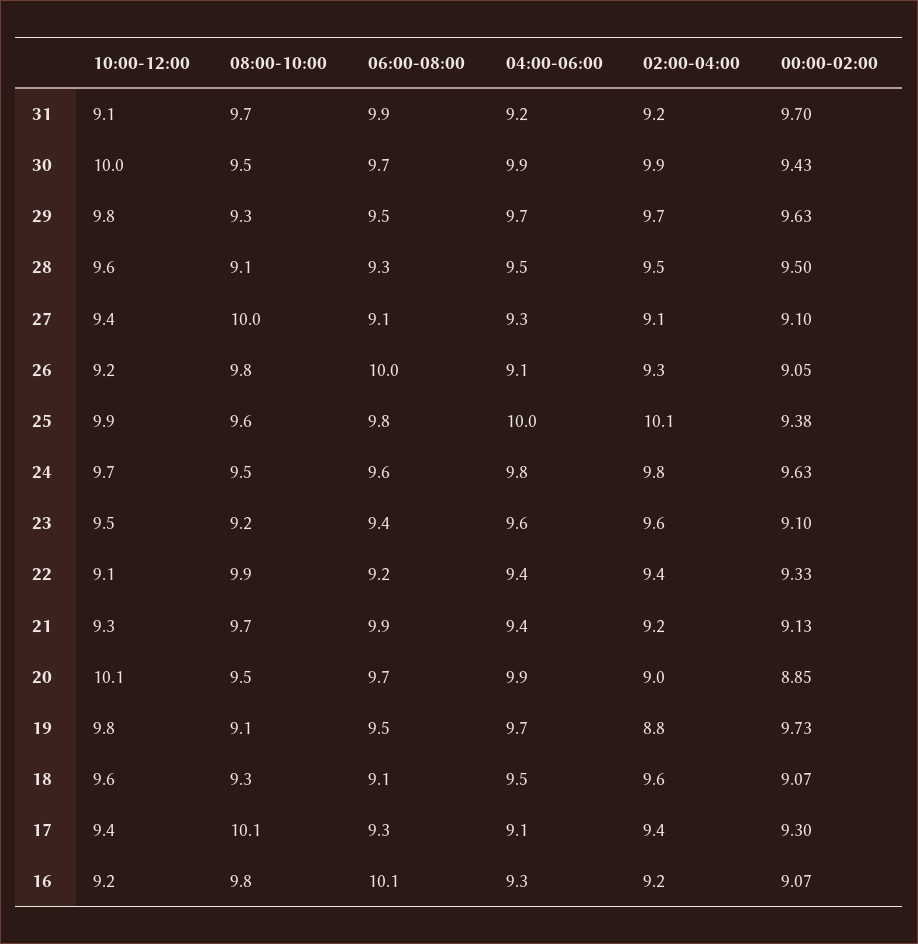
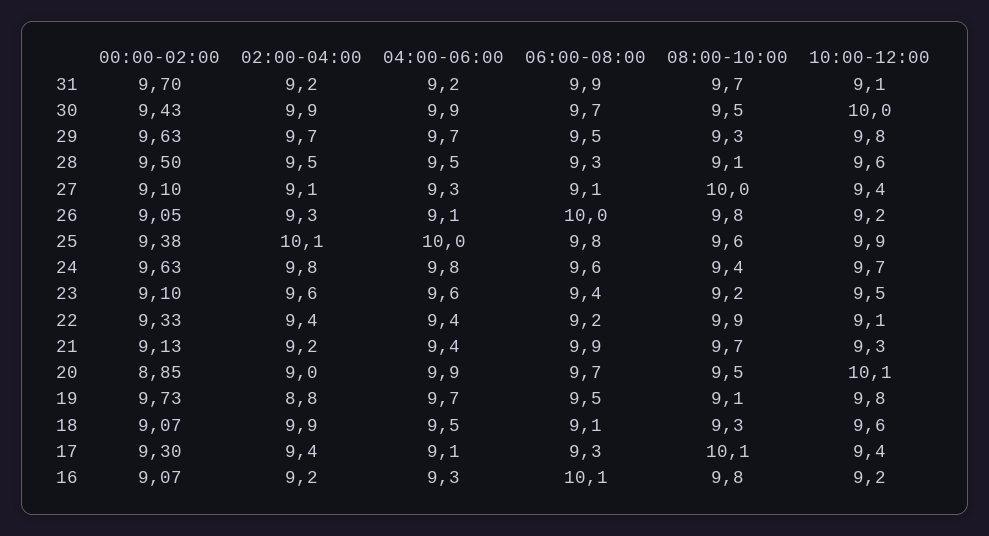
  {
    "10:00-12:00": {
      "31": 9.1,
      "30": 10,
      "29": 9.8,
      "28": 9.6,
      "27": 9.4,
      "26": 9.2,
      "25": 9.9,
      "24": 9.7,
      "23": 9.5,
      "22": 9.1,
      "21": 9.3,
      "20": 10.1,
      "19": 9.8,
      "18": 9.6,
      "17": 9.4,
      "16": 9.2
    },
    "08:00-10:00": {
      "31": 9.7,
      "30": 9.5,
      "29": 9.3,
      "28": 9.1,
      "27": 10,
      "26": 9.8,
      "25": 9.6,
-     "24": 9.5,
+     "24": 9.4,
      "23": 9.2,
      "22": 9.9,
      "21": 9.7,
      "20": 9.5,
      "19": 9.1,
      "18": 9.3,
      "17": 10.1,
      "16": 9.8
    },
    "06:00-08:00": {
      "31": 9.9,
      "30": 9.7,
      "29": 9.5,
      "28": 9.3,
      "27": 9.1,
      "26": 10,
      "25": 9.8,
      "24": 9.6,
      "23": 9.4,
      "22": 9.2,
      "21": 9.9,
      "20": 9.7,
      "19": 9.5,
      "18": 9.1,
      "17": 9.3,
      "16": 10.1
    },
    "04:00-06:00": {
      "31": 9.2,
      "30": 9.9,
      "29": 9.7,
      "28": 9.5,
      "27": 9.3,
      "26": 9.1,
      "25": 10,
      "24": 9.8,
      "23": 9.6,
      "22": 9.4,
      "21": 9.4,
      "20": 9.9,
      "19": 9.7,
      "18": 9.5,
      "17": 9.1,
      "16": 9.3
    },
    "02:00-04:00": {
      "31": 9.2,
      "30": 9.9,
      "29": 9.7,
      "28": 9.5,
      "27": 9.1,
      "26": 9.3,
      "25": 10.1,
      "24": 9.8,
      "23": 9.6,
      "22": 9.4,
      "21": 9.2,
      "20": 9,
      "19": 8.8,
-     "18": 9.6,
+     "18": 9.9,
      "17": 9.4,
      "16": 9.2
    },
    "00:00-02:00": {
      "31": 9.7,
      "30": 9.43,
      "29": 9.63,
      "28": 9.5,
      "27": 9.1,
      "26": 9.05,
      "25": 9.38,
      "24": 9.63,
      "23": 9.1,
      "22": 9.33,
      "21": 9.13,
      "20": 8.85,
      "19": 9.73,
      "18": 9.07,
      "17": 9.3,
      "16": 9.07
    }
  }

